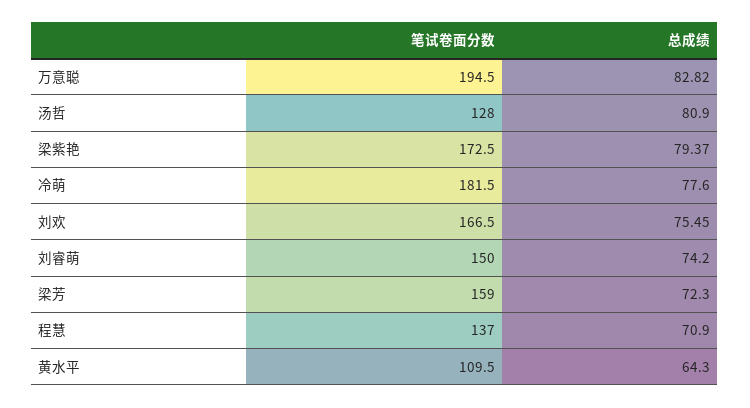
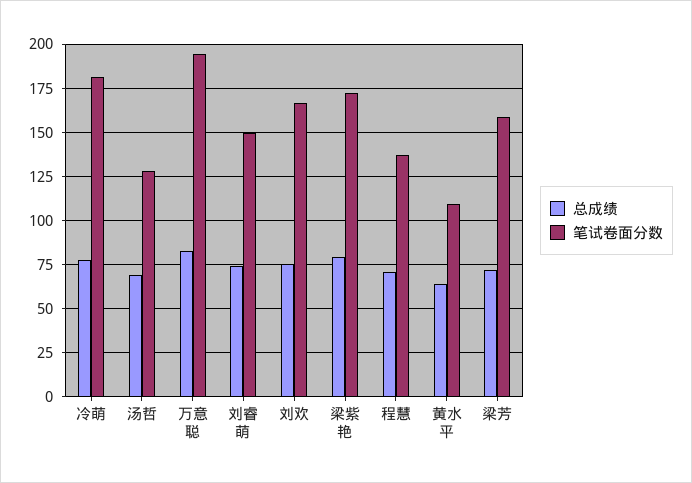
  {
    "笔试卷面分数": {
      "万意聪": 194.5,
      "汤哲": 128,
      "梁紫艳": 172.5,
      "冷萌": 181.5,
      "刘欢": 166.5,
      "刘睿萌": 150,
      "梁芳": 159,
      "程慧": 137,
      "黄水平": 109.5
    },
    "总成绩": {
      "万意聪": 82.82,
-     "汤哲": 80.9,
+     "汤哲": 70,
      "梁紫艳": 79.37,
      "冷萌": 77.6,
      "刘欢": 75.45,
      "刘睿萌": 74.2,
      "梁芳": 72.3,
      "程慧": 70.9,
      "黄水平": 64.3
    }
  }

